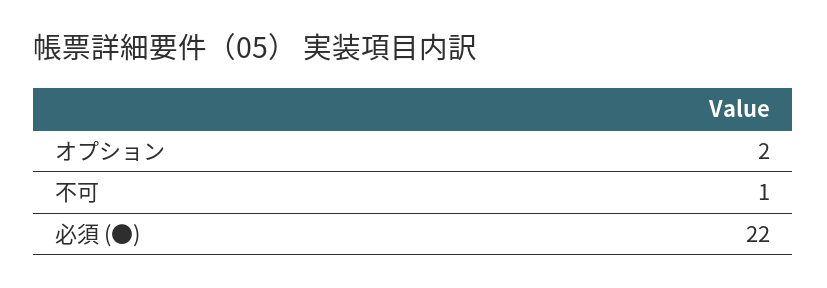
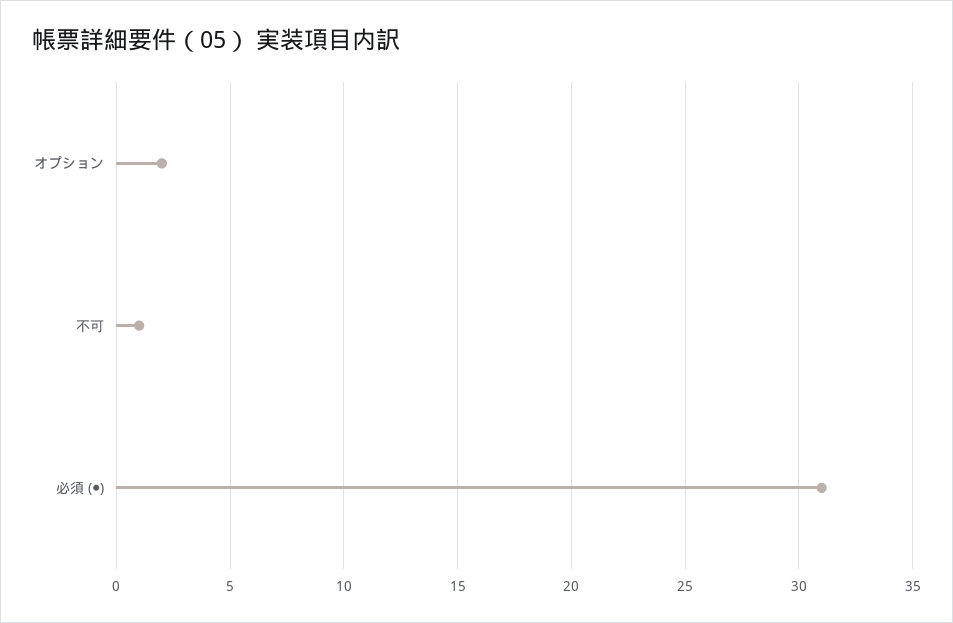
  {
    "オプション": 2,
    "不可": 1,
-   "必須 (●)": 22
+   "必須 (●)": 31
  }

